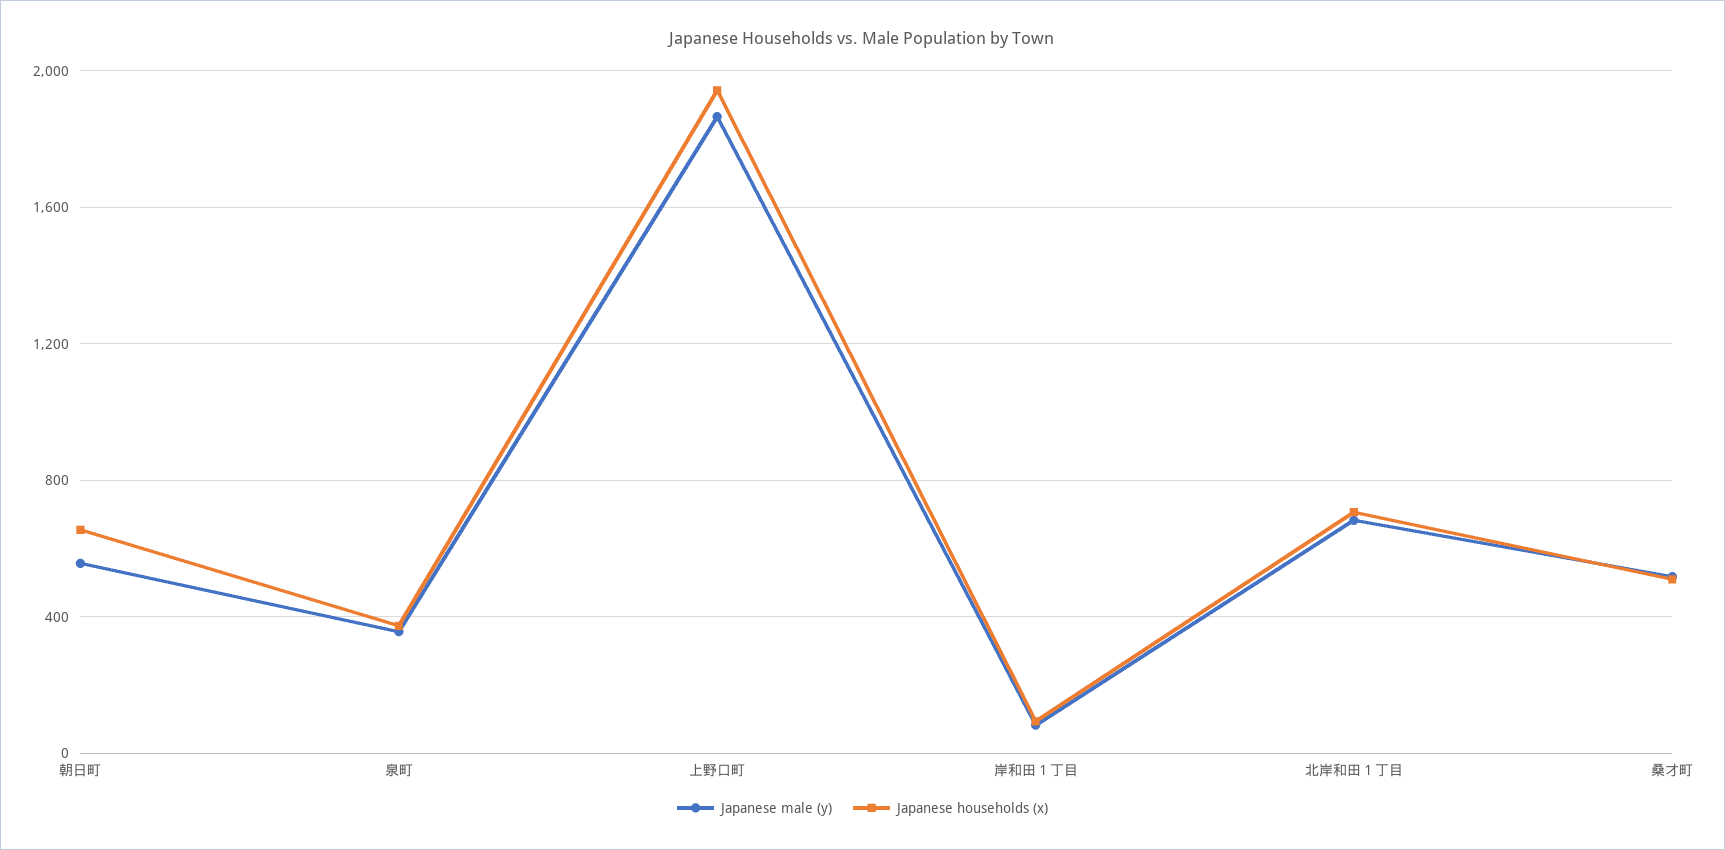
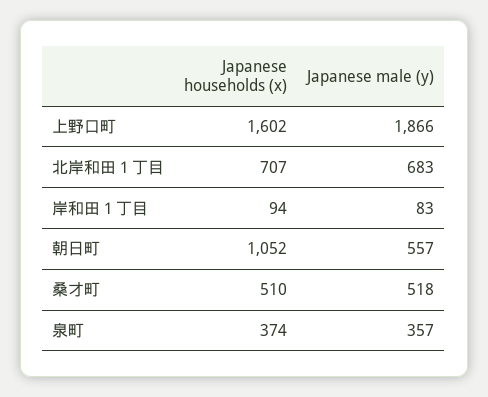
  {
    "Japanese male (y)": {
      "朝日町": 557,
      "泉町": 357,
      "上野口町": 1866,
      "岸和田１丁目": 83,
      "北岸和田１丁目": 683,
      "桑才町": 518
    },
    "Japanese households (x)": {
-     "朝日町": 650,
+     "朝日町": 1052,
      "泉町": 374,
-     "上野口町": 1950,
+     "上野口町": 1602,
      "岸和田１丁目": 94,
      "北岸和田１丁目": 707,
      "桑才町": 510
    }
  }

